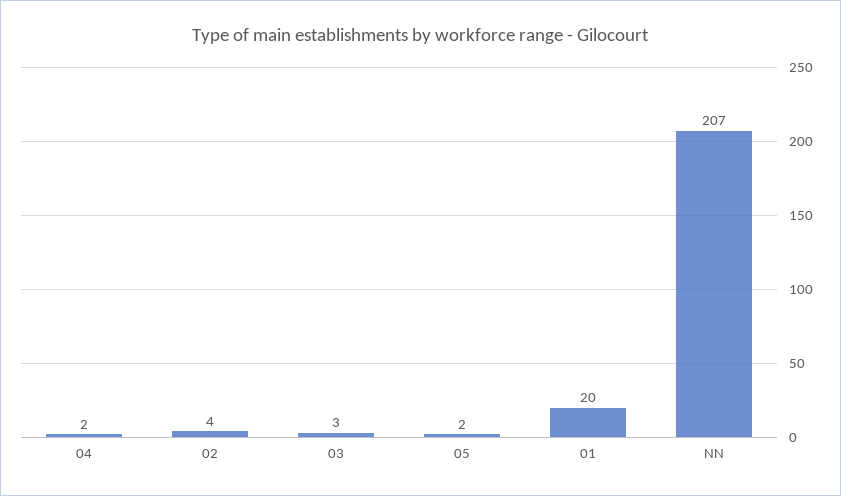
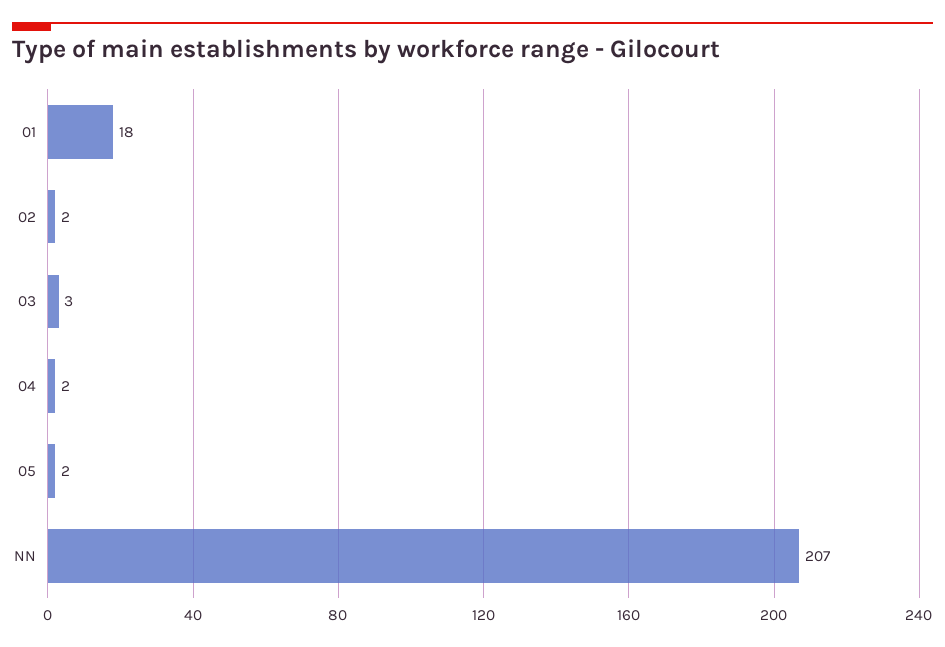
  {
    "04": 2,
-   "02": 4,
+   "02": 2,
    "03": 3,
    "05": 2,
-   "01": 20,
+   "01": 18,
    "NN": 207
  }

